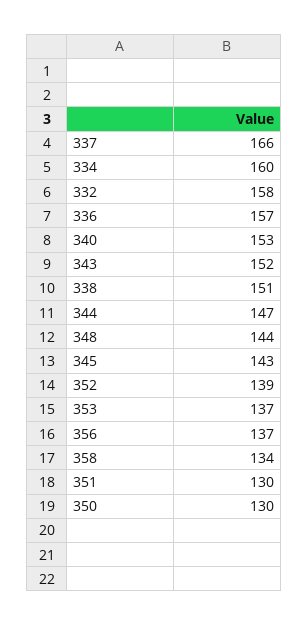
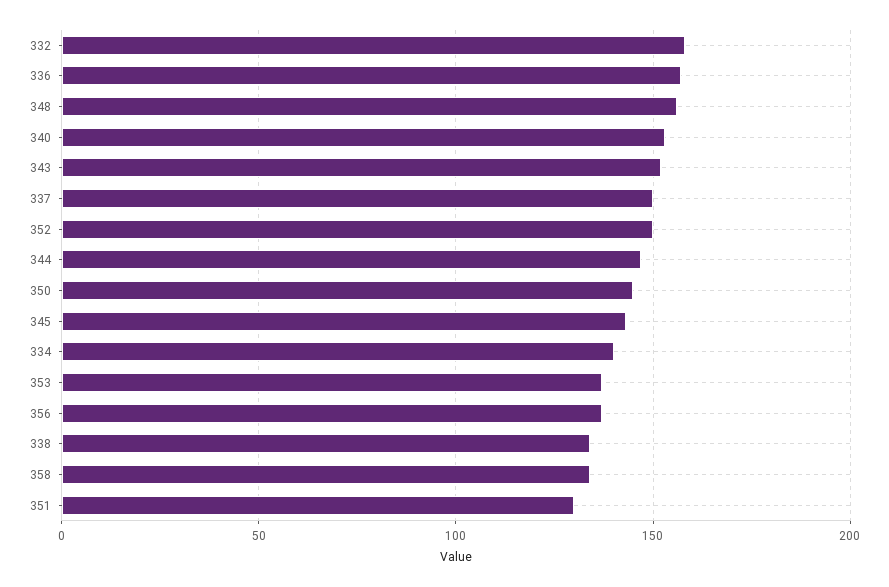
  {
-   "337": 166,
+   "337": 150,
-   "334": 160,
+   "334": 140,
    "332": 158,
    "336": 157,
    "340": 153,
    "343": 152,
-   "338": 151,
+   "338": 135,
    "344": 147,
-   "348": 144,
+   "348": 155,
    "345": 143,
-   "352": 139,
+   "352": 150,
    "353": 137,
    "356": 137,
    "358": 134,
    "351": 130,
-   "350": 130
+   "350": 145
  }

